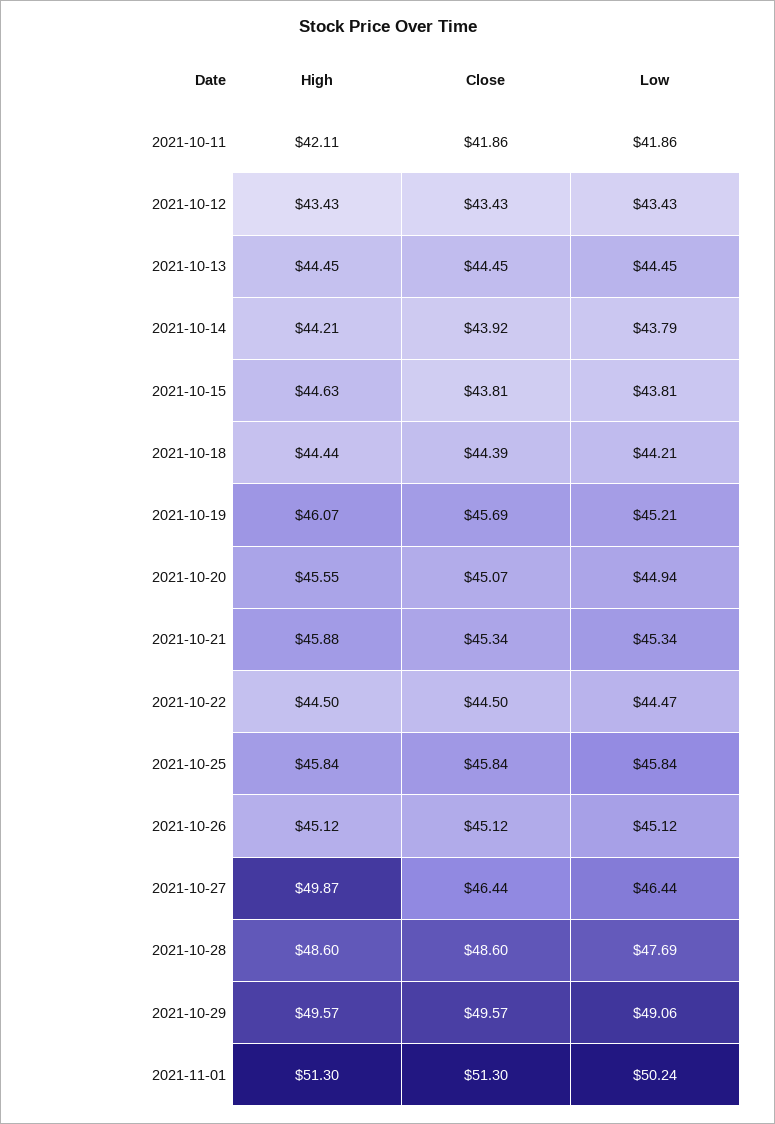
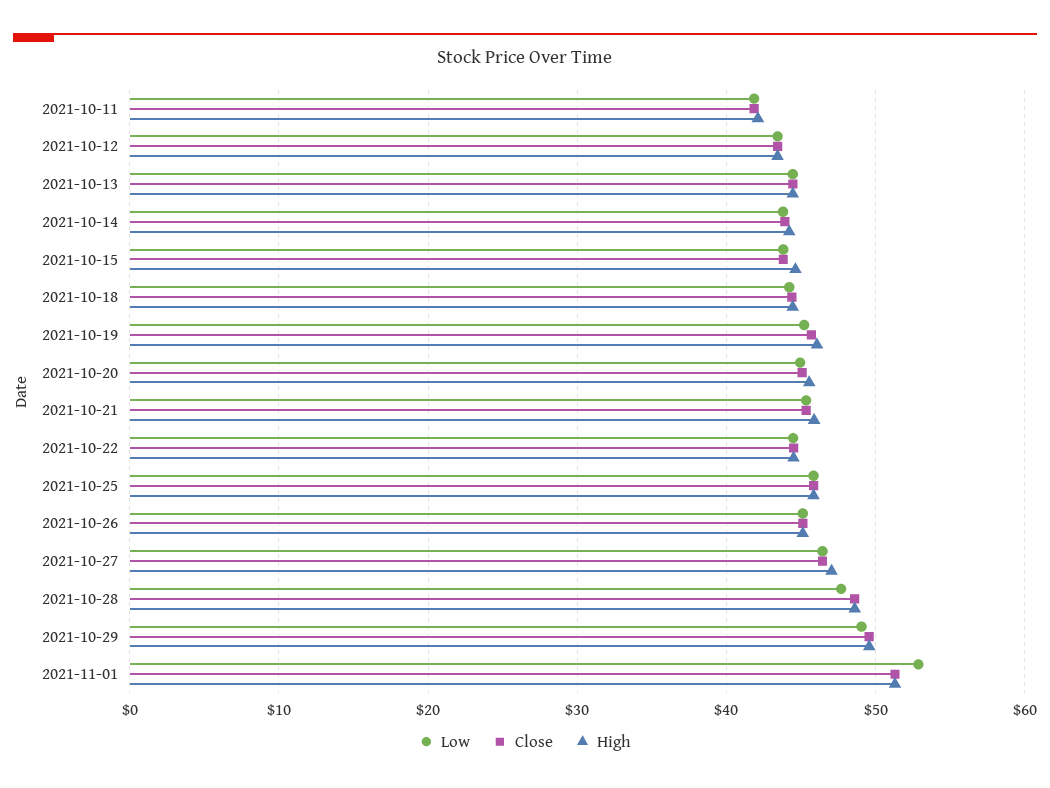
  {
    "High": {
      "2021-10-11": 42.11,
      "2021-10-12": 43.43,
      "2021-10-13": 44.45,
      "2021-10-14": 44.21,
      "2021-10-15": 44.63,
      "2021-10-18": 44.44,
      "2021-10-19": 46.07,
      "2021-10-20": 45.55,
      "2021-10-21": 45.88,
      "2021-10-22": 44.5,
      "2021-10-25": 45.84,
      "2021-10-26": 45.12,
-     "2021-10-27": 49.87,
+     "2021-10-27": 47,
      "2021-10-28": 48.6,
      "2021-10-29": 49.57,
      "2021-11-01": 51.3
    },
    "Close": {
      "2021-10-11": 41.86,
      "2021-10-12": 43.43,
      "2021-10-13": 44.45,
      "2021-10-14": 43.92,
      "2021-10-15": 43.81,
      "2021-10-18": 44.39,
      "2021-10-19": 45.69,
      "2021-10-20": 45.07,
      "2021-10-21": 45.34,
      "2021-10-22": 44.5,
      "2021-10-25": 45.84,
      "2021-10-26": 45.12,
      "2021-10-27": 46.44,
      "2021-10-28": 48.6,
      "2021-10-29": 49.57,
      "2021-11-01": 51.3
    },
    "Low": {
      "2021-10-11": 41.86,
      "2021-10-12": 43.43,
      "2021-10-13": 44.45,
      "2021-10-14": 43.79,
      "2021-10-15": 43.81,
      "2021-10-18": 44.21,
      "2021-10-19": 45.21,
      "2021-10-20": 44.94,
      "2021-10-21": 45.34,
      "2021-10-22": 44.47,
      "2021-10-25": 45.84,
      "2021-10-26": 45.12,
      "2021-10-27": 46.44,
      "2021-10-28": 47.69,
      "2021-10-29": 49.06,
-     "2021-11-01": 50.24
+     "2021-11-01": 53
    }
  }

